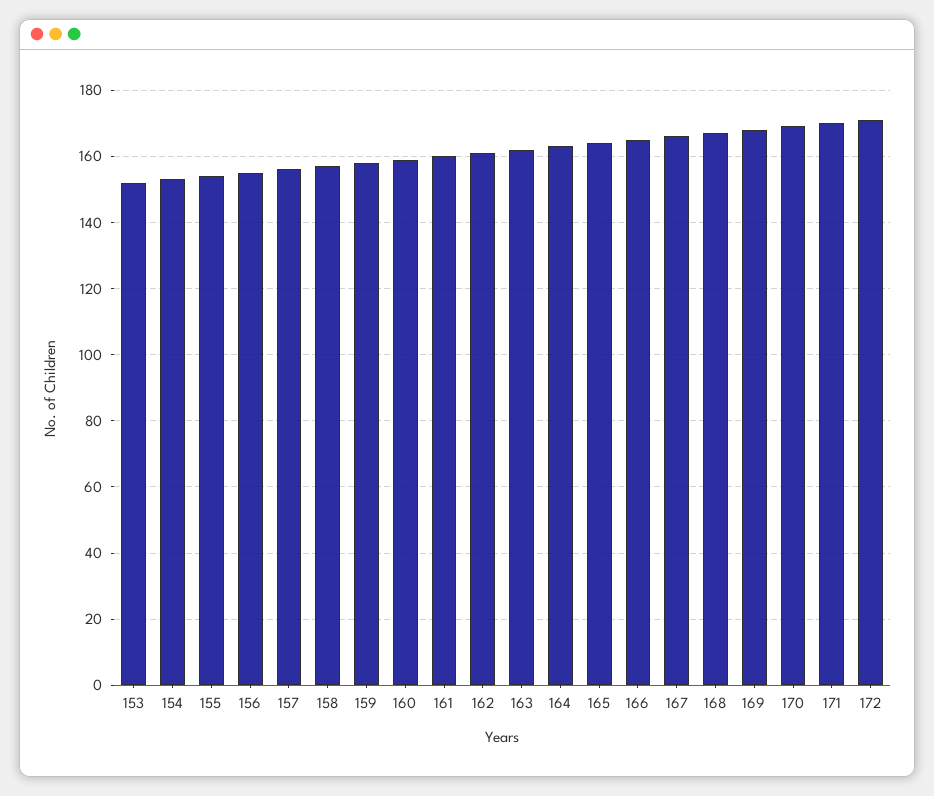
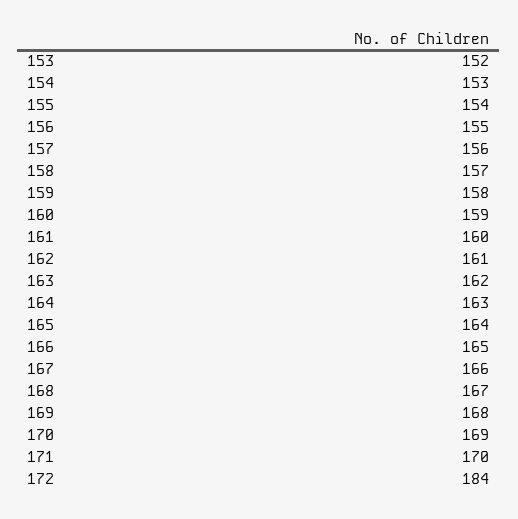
  {
    "153": 152,
    "154": 153,
    "155": 154,
    "156": 155,
    "157": 156,
    "158": 157,
    "159": 158,
    "160": 159,
    "161": 160,
    "162": 161,
    "163": 162,
    "164": 163,
    "165": 164,
    "166": 165,
    "167": 166,
    "168": 167,
    "169": 168,
    "170": 169,
    "171": 170,
-   "172": 170
+   "172": 184
  }

